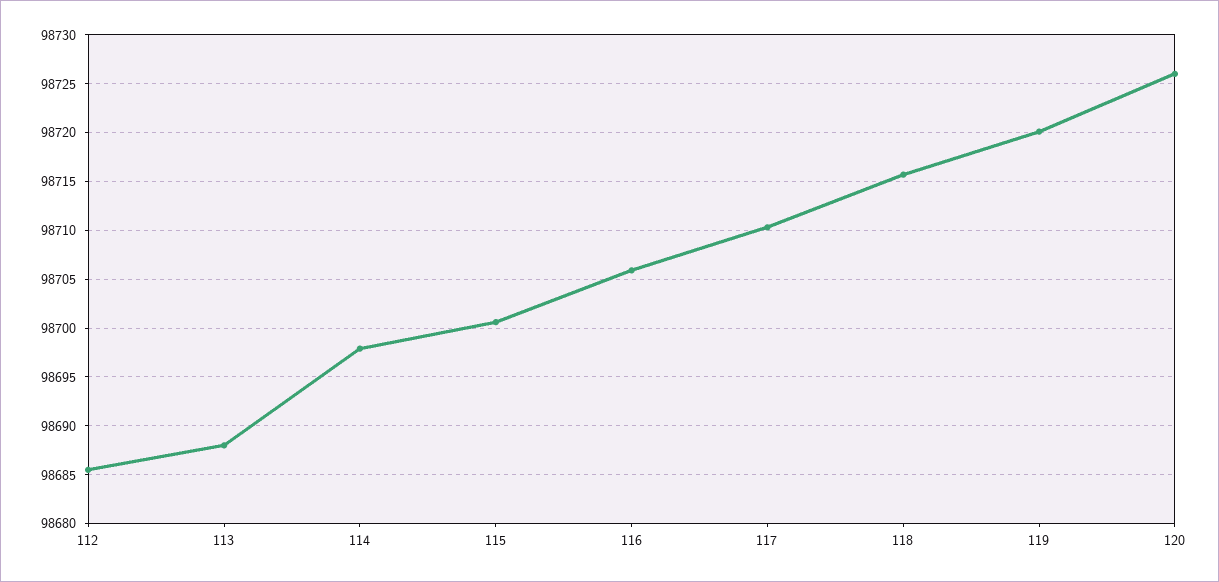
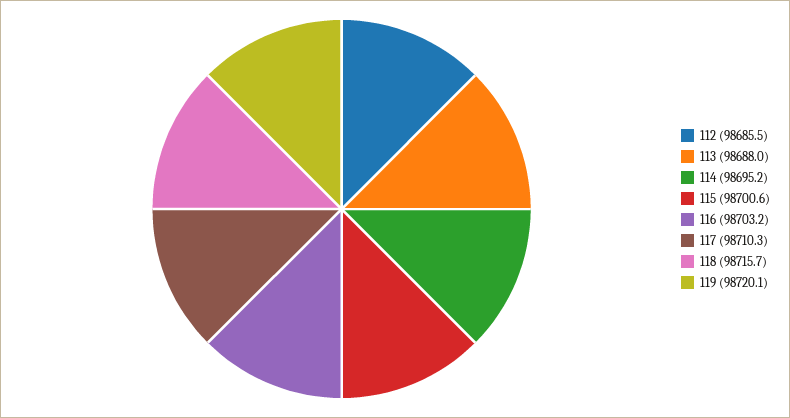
  {
    "112": 98685.5,
    "113": 98688,
-   "114": 98698,
+   "114": 98695.2,
    "115": 98700.6,
-   "116": 98706,
+   "116": 98703.2,
    "117": 98710.3,
    "118": 98715.7,
-   "119": 98720.1,
+   "119": 98720.1
-   "120": 98726
  }

